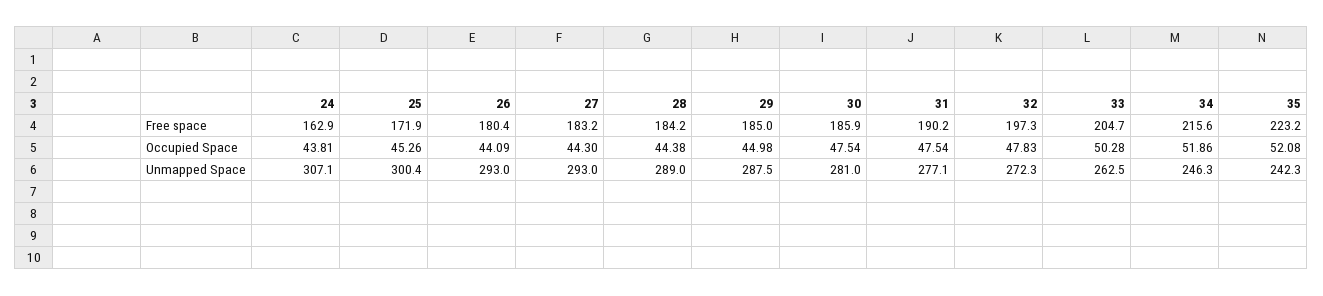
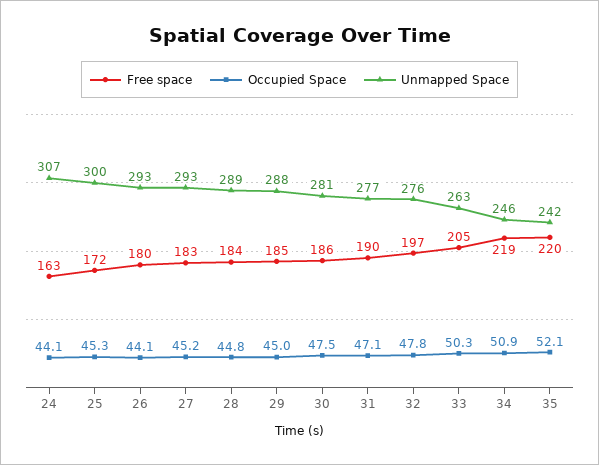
  {
    "Free space": {
      "24": 162.9,
      "25": 171.9,
      "26": 180.4,
      "27": 183.2,
      "28": 184.2,
      "29": 185,
      "30": 185.9,
      "31": 190.2,
      "32": 197.3,
      "33": 204.7,
-     "34": 215.6,
+     "34": 219,
-     "35": 223.2
+     "35": 220
    },
    "Occupied Space": {
-     "24": 43.81,
+     "24": 44.1,
      "25": 45.26,
      "26": 44.09,
-     "27": 44.3,
+     "27": 45.2,
-     "28": 44.38,
+     "28": 44.8,
      "29": 44.98,
      "30": 47.54,
-     "31": 47.54,
+     "31": 47.1,
      "32": 47.83,
      "33": 50.28,
-     "34": 51.86,
+     "34": 50.9,
      "35": 52.08
    },
    "Unmapped Space": {
      "24": 307.1,
      "25": 300.4,
      "26": 293,
      "27": 293,
      "28": 289,
      "29": 287.5,
      "30": 281,
      "31": 277.1,
-     "32": 272.3,
+     "32": 276,
      "33": 262.5,
      "34": 246.3,
      "35": 242.3
    }
  }

